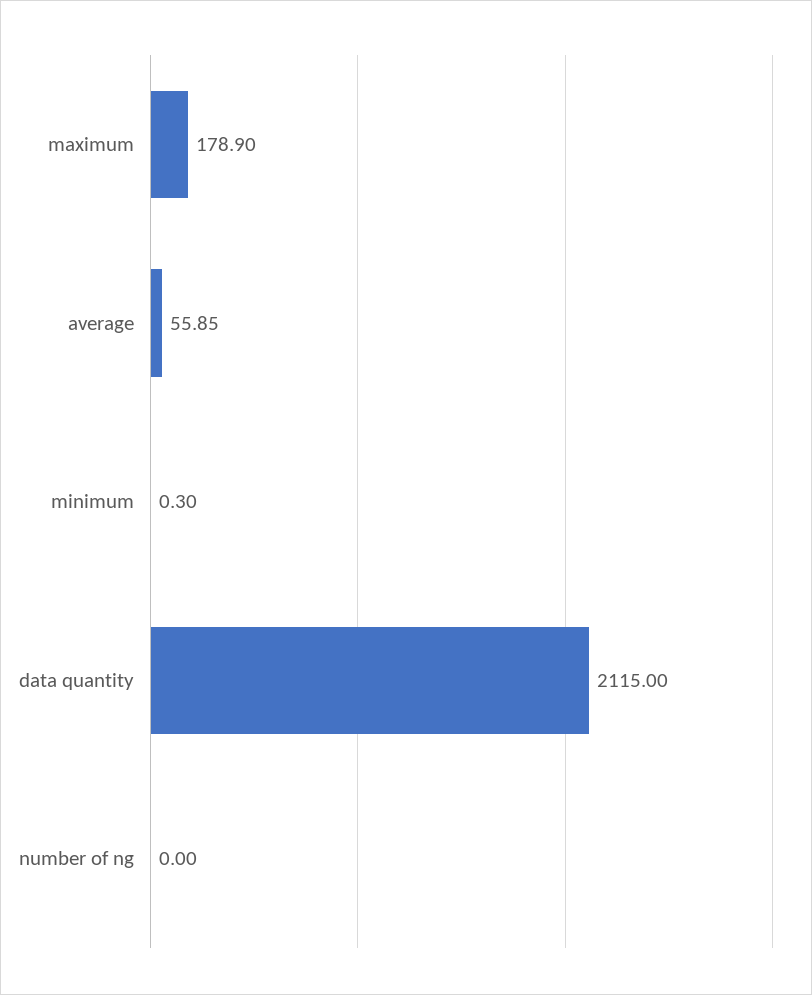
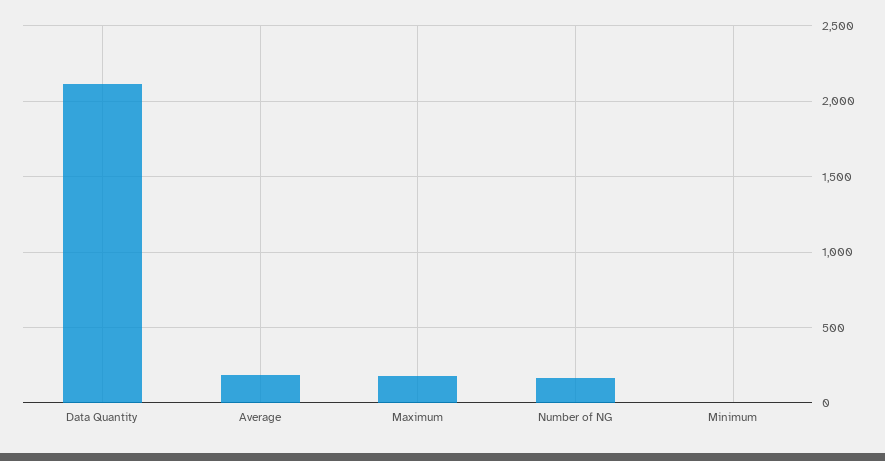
  {
    "maximum": 178.9,
-   "average": 55.85,
+   "average": 200,
    "minimum": 0.3,
    "data quantity": 2115,
-   "number of ng": 0
+   "number of ng": 150
  }

